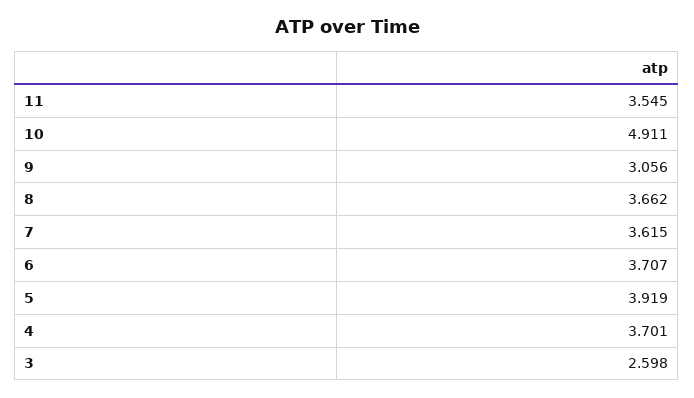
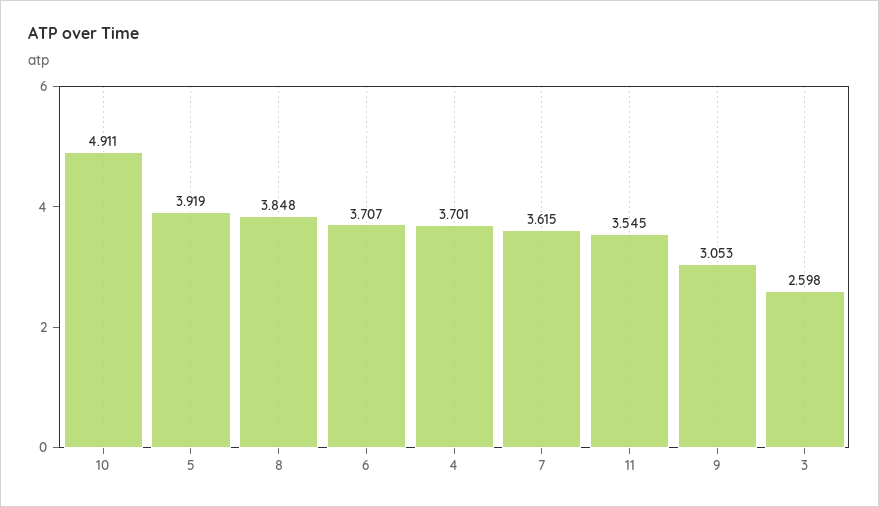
  {
    "11": 3.545,
    "10": 4.911,
-   "9": 3.056,
+   "9": 3.053,
-   "8": 3.662,
+   "8": 3.848,
    "7": 3.615,
    "6": 3.707,
    "5": 3.919,
    "4": 3.701,
    "3": 2.598
  }

